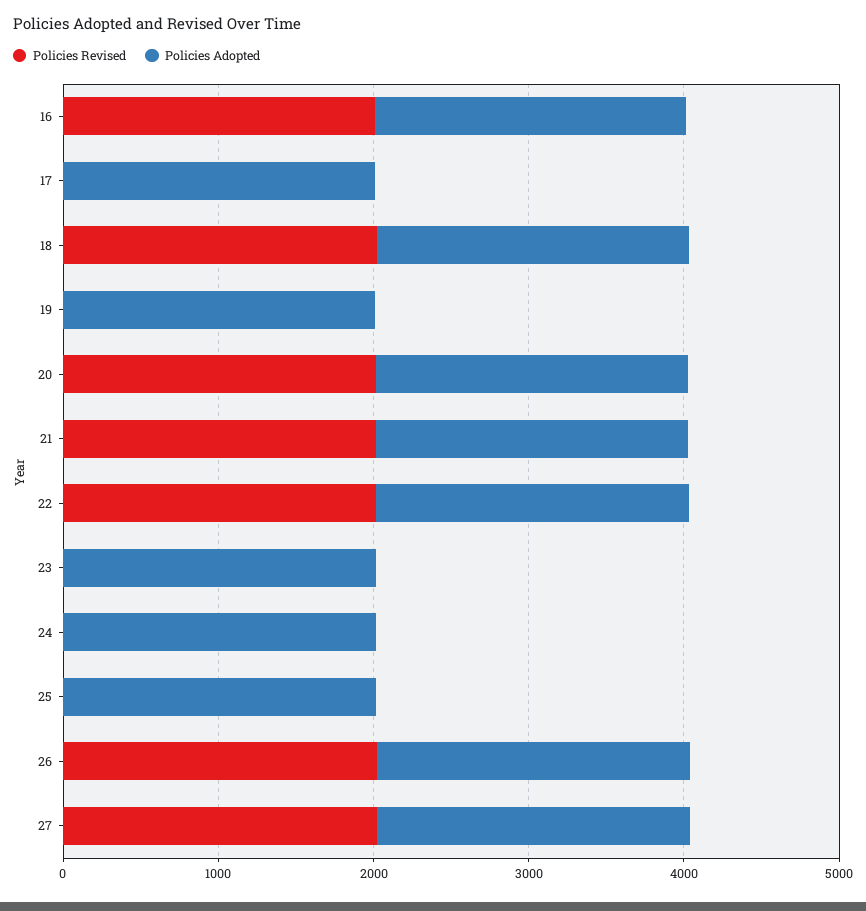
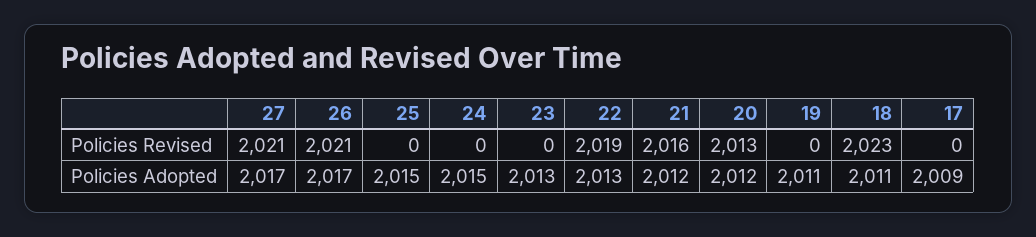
  {
    "Policies Revised": {
-     "16": 2000,
      "17": 0,
      "18": 2023,
      "19": 0,
      "20": 2013,
      "21": 2016,
      "22": 2019,
      "23": 0,
      "24": 0,
      "25": 0,
      "26": 2021,
      "27": 2021
    },
    "Policies Adopted": {
-     "16": 2000,
      "17": 2009,
      "18": 2011,
      "19": 2011,
      "20": 2012,
      "21": 2012,
      "22": 2013,
      "23": 2013,
      "24": 2015,
      "25": 2015,
      "26": 2017,
      "27": 2017
    }
  }

